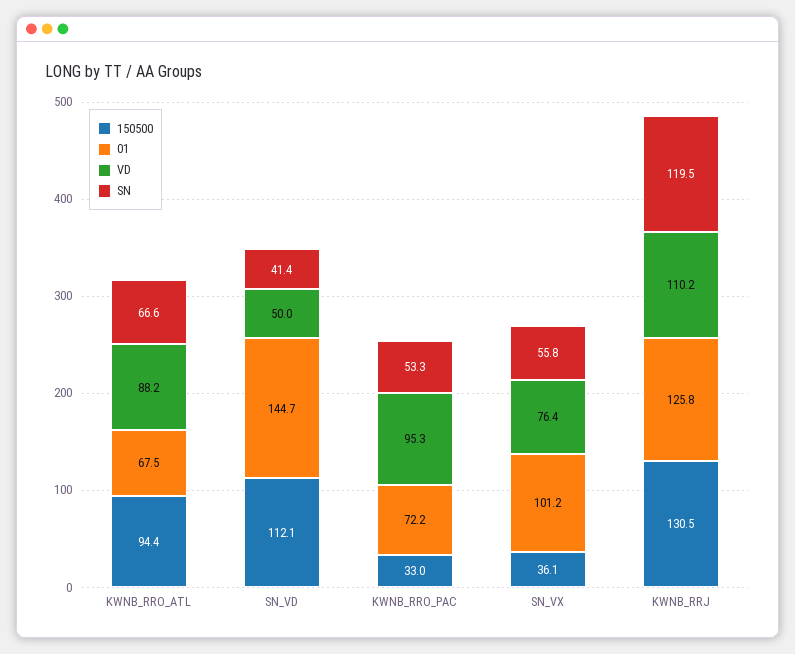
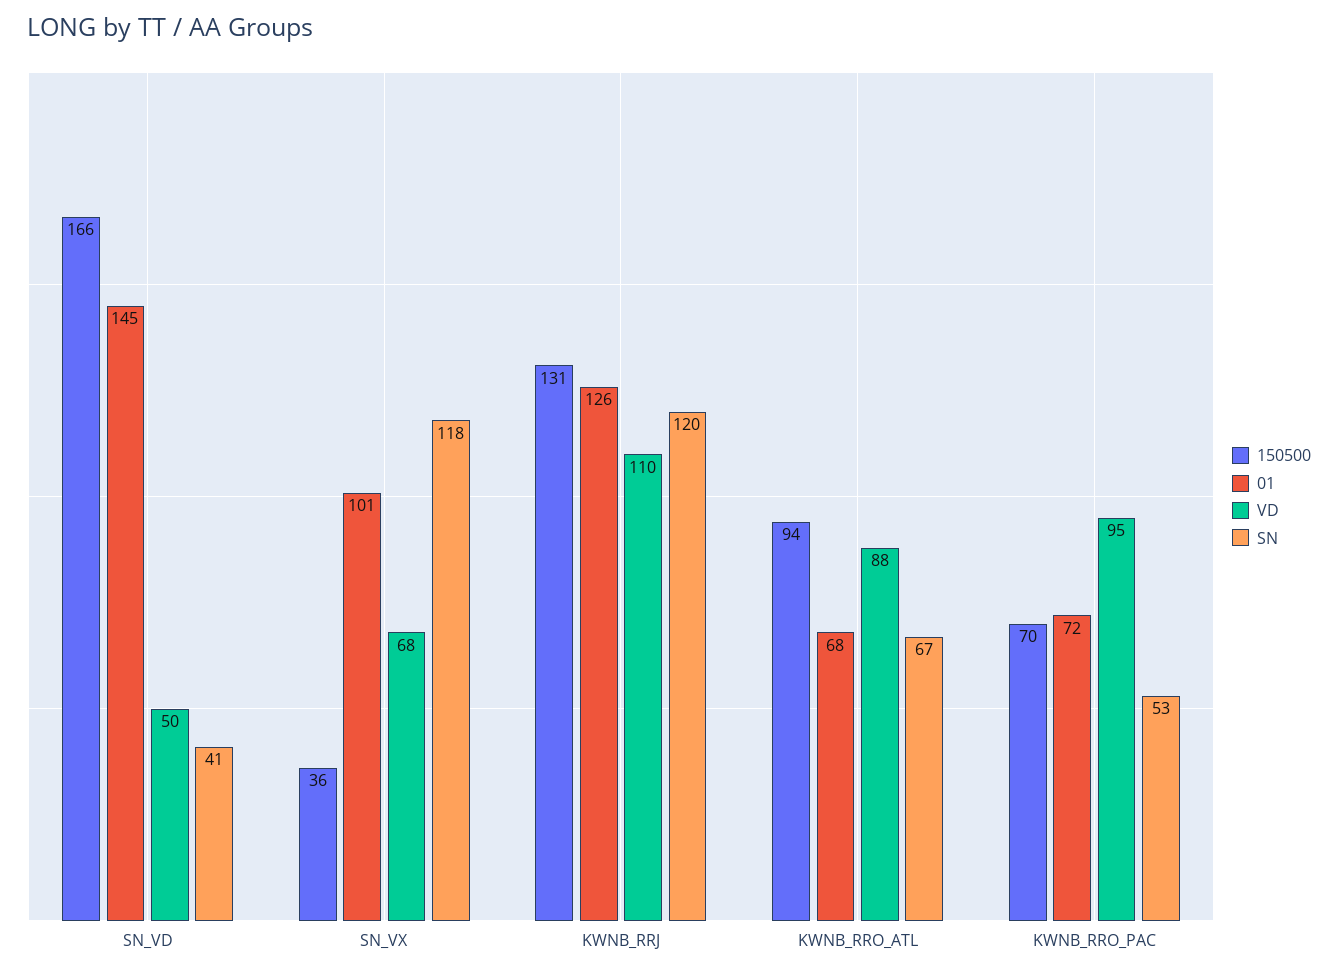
  {
    "150500": {
      "KWNB_RRO_ATL": 94.4,
-     "SN_VD": 112.1,
+     "SN_VD": 166,
-     "KWNB_RRO_PAC": 33,
+     "KWNB_RRO_PAC": 70,
      "SN_VX": 36.1,
      "KWNB_RRJ": 130.5
    },
    "01": {
      "KWNB_RRO_ATL": 67.5,
      "SN_VD": 144.7,
      "KWNB_RRO_PAC": 72.2,
      "SN_VX": 101.2,
      "KWNB_RRJ": 125.8
    },
    "VD": {
      "KWNB_RRO_ATL": 88.2,
      "SN_VD": 50,
      "KWNB_RRO_PAC": 95.3,
-     "SN_VX": 76.4,
+     "SN_VX": 68,
      "KWNB_RRJ": 110.2
    },
    "SN": {
      "KWNB_RRO_ATL": 66.6,
      "SN_VD": 41.4,
      "KWNB_RRO_PAC": 53.3,
-     "SN_VX": 55.8,
+     "SN_VX": 118,
      "KWNB_RRJ": 119.5
    }
  }

